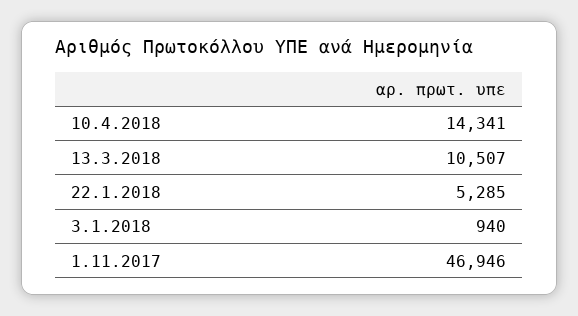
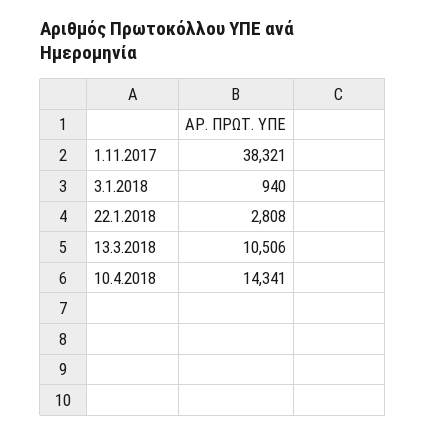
  {
    "10.4.2018": 14341,
-   "13.3.2018": 10507,
+   "13.3.2018": 10506,
-   "22.1.2018": 5285,
+   "22.1.2018": 2808,
    "3.1.2018": 940,
-   "1.11.2017": 46946
+   "1.11.2017": 38321
  }

